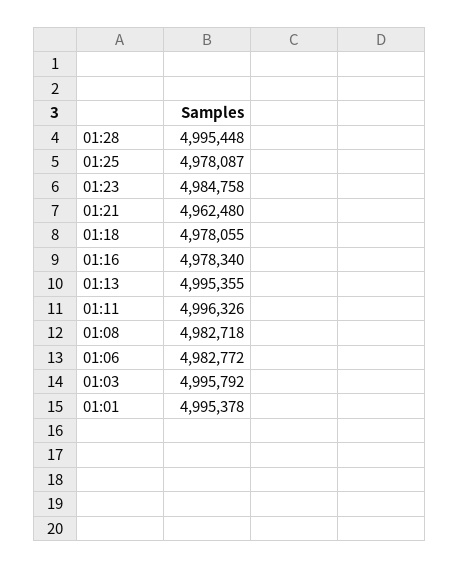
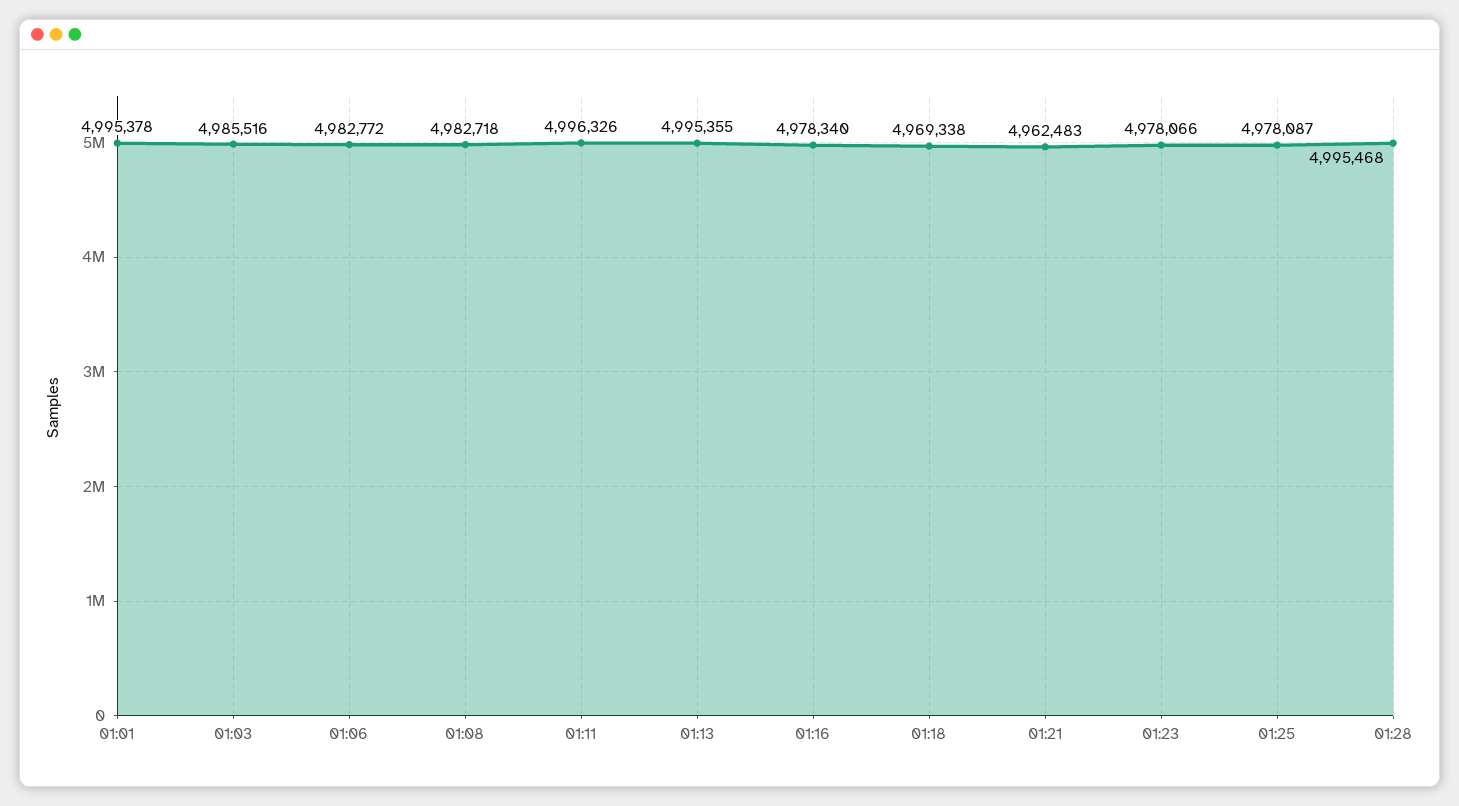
  {
-   "01:28": 4995448,
+   "01:28": 4995468,
    "01:25": 4978087,
-   "01:23": 4984758,
+   "01:23": 4978066,
-   "01:21": 4962480,
+   "01:21": 4962483,
-   "01:18": 4978055,
+   "01:18": 4969338,
    "01:16": 4978340,
    "01:13": 4995355,
    "01:11": 4996326,
    "01:08": 4982718,
    "01:06": 4982772,
-   "01:03": 4995792,
+   "01:03": 4985516,
    "01:01": 4995378
  }

